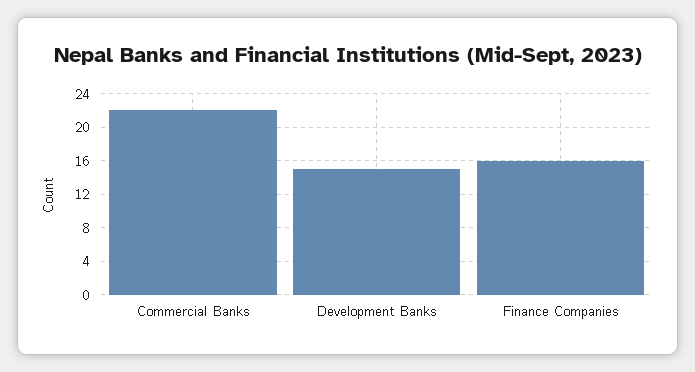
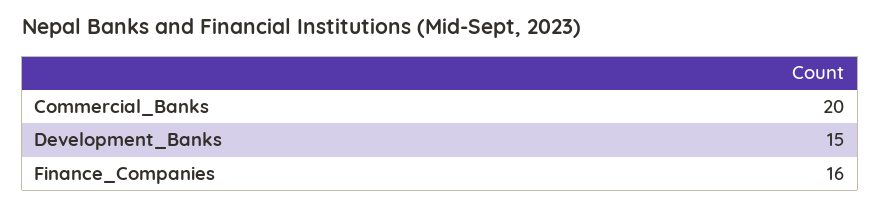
  {
-   "Commercial Banks": 22,
+   "Commercial Banks": 20,
    "Development Banks": 15,
    "Finance Companies": 16
  }

